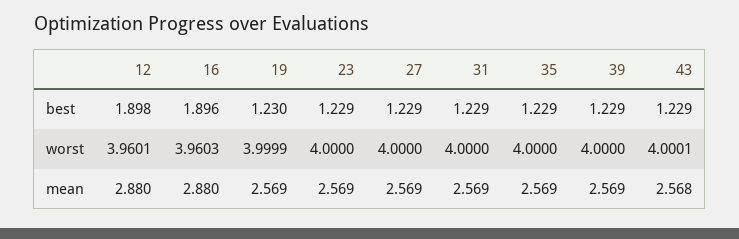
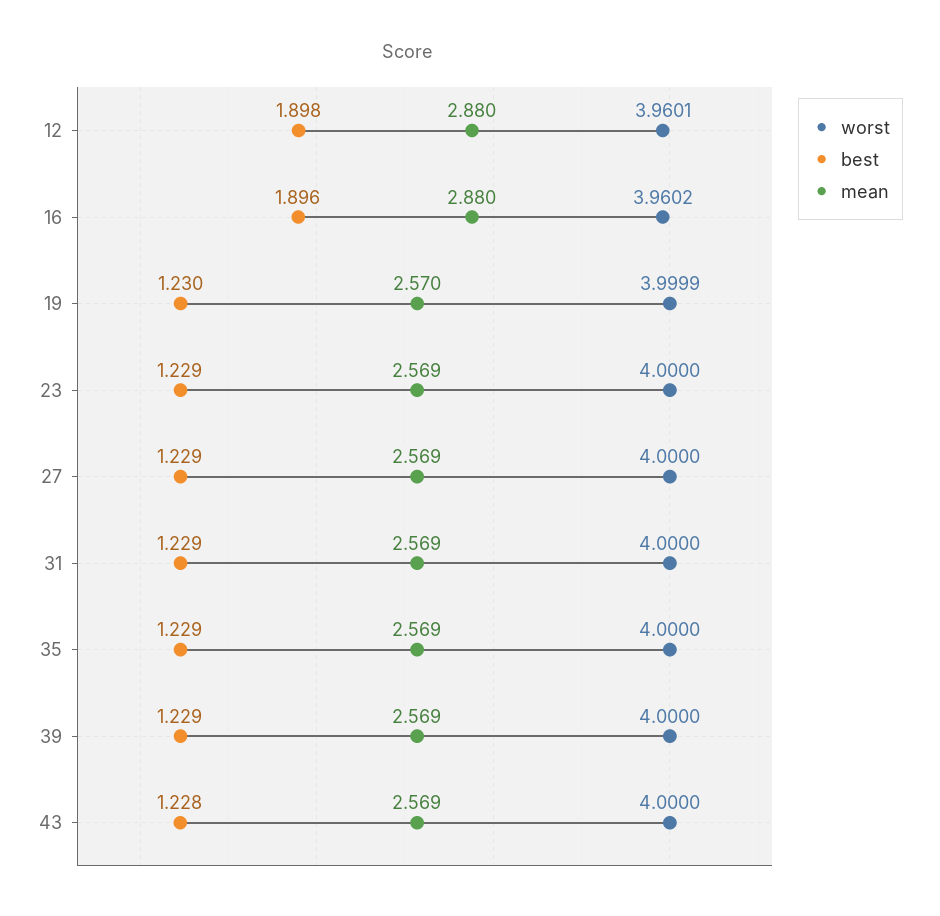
  {
    "best": {
      "12": 1.898,
      "16": 1.896,
      "19": 1.23,
      "23": 1.229,
      "27": 1.229,
      "31": 1.229,
      "35": 1.229,
      "39": 1.229,
-     "43": 1.229
+     "43": 1.228
    },
    "worst": {
      "12": 3.9601,
-     "16": 3.9603,
+     "16": 3.9602,
      "19": 3.9999,
      "23": 4,
      "27": 4,
      "31": 4,
      "35": 4,
      "39": 4,
-     "43": 4.0001
+     "43": 4
    },
    "mean": {
      "12": 2.88,
      "16": 2.88,
-     "19": 2.569,
+     "19": 2.57,
      "23": 2.569,
      "27": 2.569,
      "31": 2.569,
      "35": 2.569,
      "39": 2.569,
-     "43": 2.568
+     "43": 2.569
    }
  }

